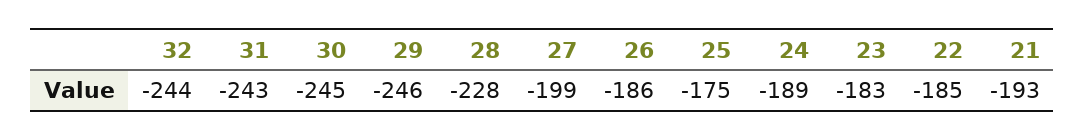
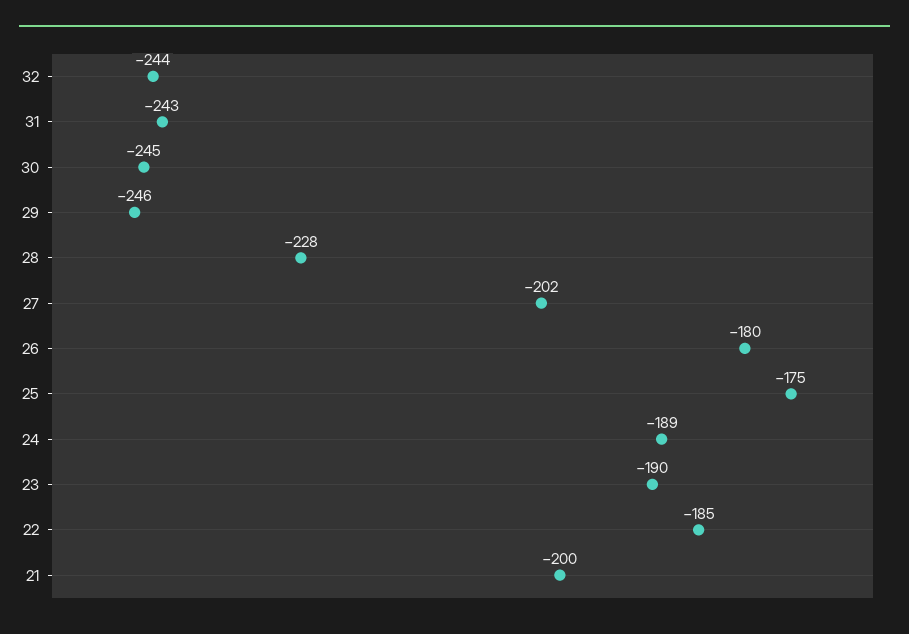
  {
    "32": -244,
    "31": -243,
    "30": -245,
    "29": -246,
    "28": -228,
-   "27": -199,
+   "27": -202,
-   "26": -186,
+   "26": -180,
    "25": -175,
    "24": -189,
-   "23": -183,
+   "23": -190,
    "22": -185,
-   "21": -193
+   "21": -200
  }

